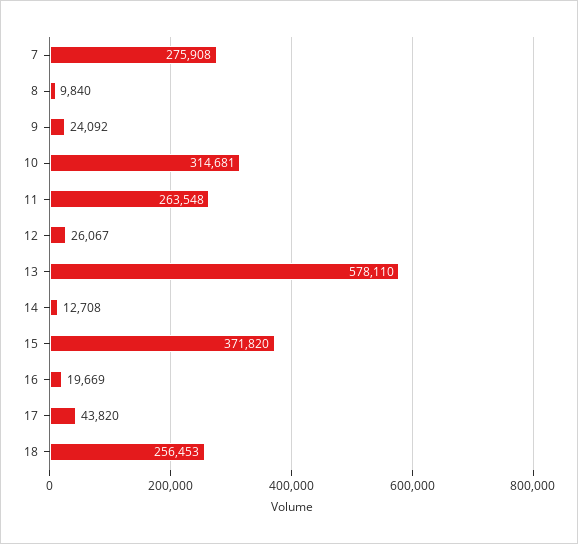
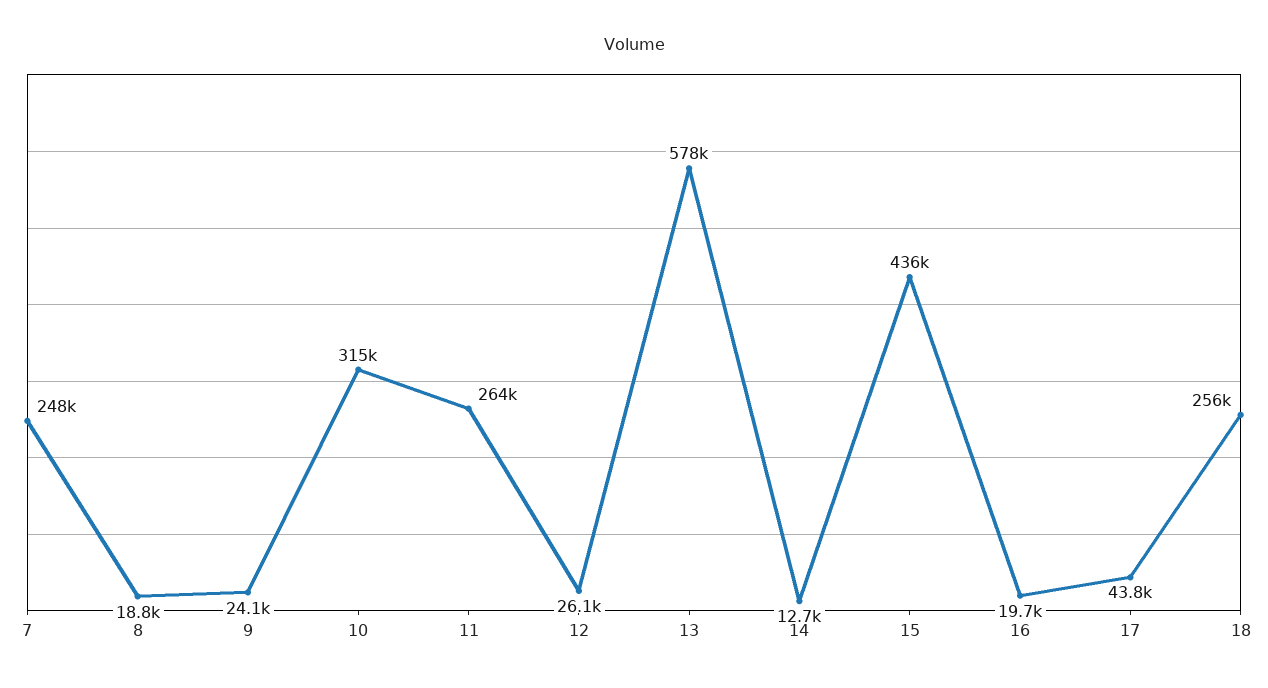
  {
-   "7": 275908,
+   "7": 248000,
-   "8": 9840,
+   "8": 18800,
    "9": 24092,
    "10": 314681,
    "11": 263548,
    "12": 26067,
    "13": 578110,
    "14": 12708,
-   "15": 371820,
+   "15": 436000,
    "16": 19669,
    "17": 43820,
    "18": 256453
  }

